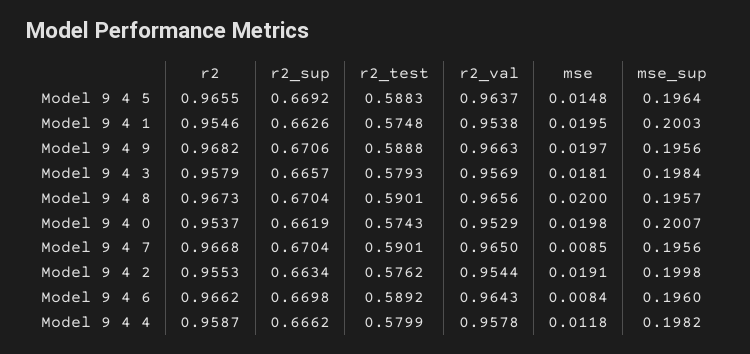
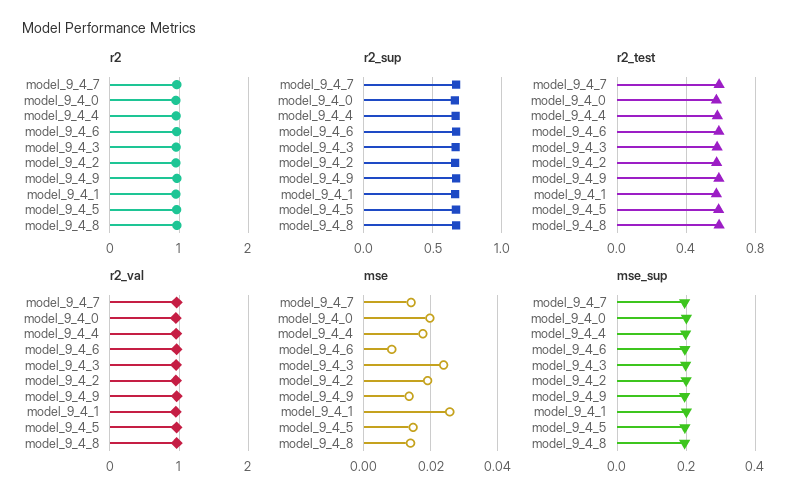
  {
    "r2": {
      "Model 9 4 5": 0.9655,
      "Model 9 4 1": 0.9546,
      "Model 9 4 9": 0.9682,
      "Model 9 4 3": 0.9579,
      "Model 9 4 8": 0.9673,
      "Model 9 4 0": 0.9537,
      "Model 9 4 7": 0.9668,
      "Model 9 4 2": 0.9553,
      "Model 9 4 6": 0.9662,
      "Model 9 4 4": 0.9587
    },
    "r2_sup": {
      "Model 9 4 5": 0.6692,
      "Model 9 4 1": 0.6626,
      "Model 9 4 9": 0.6706,
      "Model 9 4 3": 0.6657,
      "Model 9 4 8": 0.6704,
      "Model 9 4 0": 0.6619,
      "Model 9 4 7": 0.6704,
      "Model 9 4 2": 0.6634,
      "Model 9 4 6": 0.6698,
      "Model 9 4 4": 0.6662
    },
    "r2_test": {
      "Model 9 4 5": 0.5883,
      "Model 9 4 1": 0.5748,
      "Model 9 4 9": 0.5888,
      "Model 9 4 3": 0.5793,
      "Model 9 4 8": 0.5901,
      "Model 9 4 0": 0.5743,
      "Model 9 4 7": 0.5901,
      "Model 9 4 2": 0.5762,
      "Model 9 4 6": 0.5892,
      "Model 9 4 4": 0.5799
    },
    "r2_val": {
      "Model 9 4 5": 0.9637,
      "Model 9 4 1": 0.9538,
      "Model 9 4 9": 0.9663,
      "Model 9 4 3": 0.9569,
      "Model 9 4 8": 0.9656,
      "Model 9 4 0": 0.9529,
      "Model 9 4 7": 0.965,
      "Model 9 4 2": 0.9544,
      "Model 9 4 6": 0.9643,
      "Model 9 4 4": 0.9578
    },
    "mse": {
      "Model 9 4 5": 0.0148,
-     "Model 9 4 1": 0.0195,
+     "Model 9 4 1": 0.026,
-     "Model 9 4 9": 0.0197,
+     "Model 9 4 9": 0.014,
-     "Model 9 4 3": 0.0181,
+     "Model 9 4 3": 0.024,
-     "Model 9 4 8": 0.02,
+     "Model 9 4 8": 0.014,
      "Model 9 4 0": 0.0198,
-     "Model 9 4 7": 0.0085,
+     "Model 9 4 7": 0.014,
      "Model 9 4 2": 0.0191,
      "Model 9 4 6": 0.0084,
-     "Model 9 4 4": 0.0118
+     "Model 9 4 4": 0.018
    },
    "mse_sup": {
      "Model 9 4 5": 0.1964,
      "Model 9 4 1": 0.2003,
      "Model 9 4 9": 0.1956,
      "Model 9 4 3": 0.1984,
      "Model 9 4 8": 0.1957,
      "Model 9 4 0": 0.2007,
      "Model 9 4 7": 0.1956,
      "Model 9 4 2": 0.1998,
      "Model 9 4 6": 0.196,
      "Model 9 4 4": 0.1982
    }
  }

